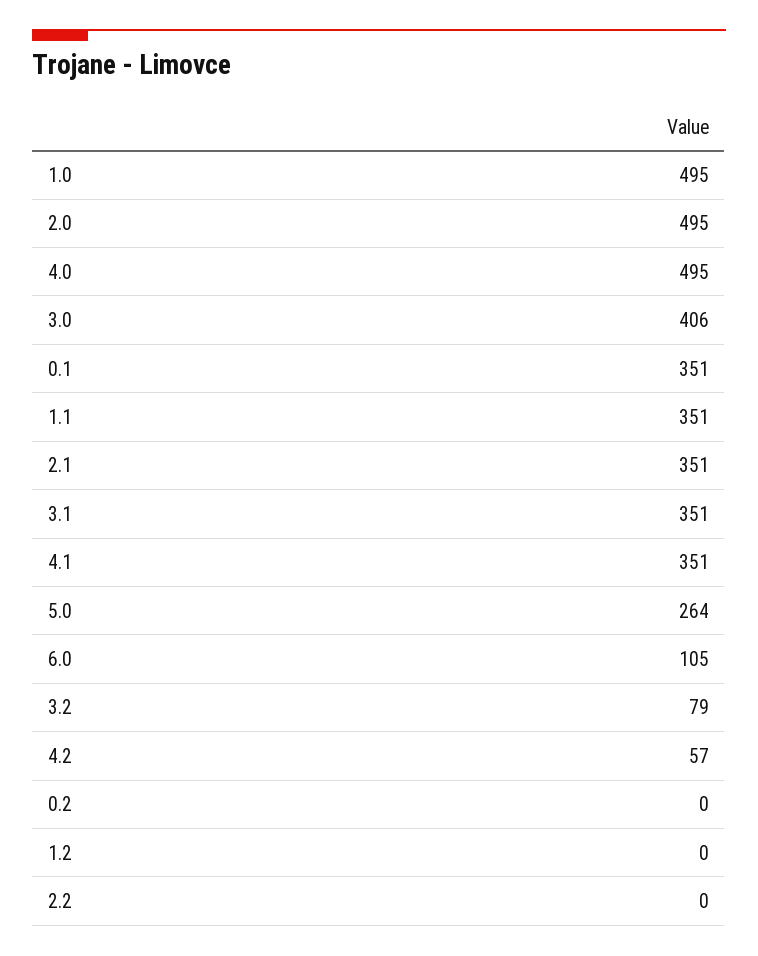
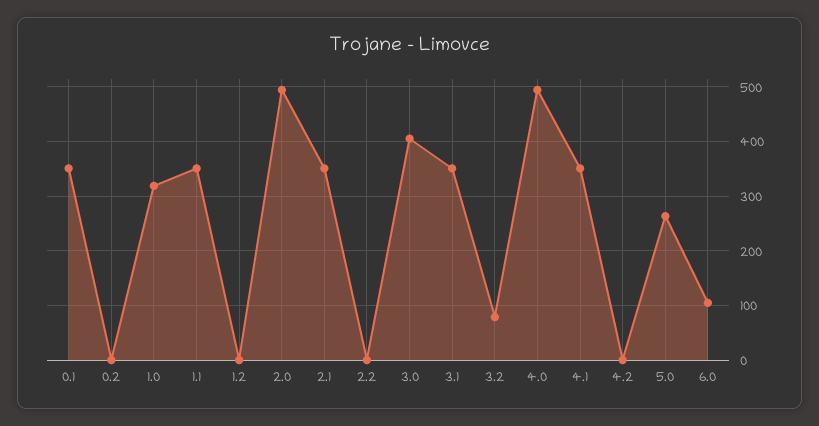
  {
-   "1.0": 495,
+   "1.0": 320,
    "2.0": 495,
    "4.0": 495,
    "3.0": 406,
    "0.1": 351,
    "1.1": 351,
    "2.1": 351,
    "3.1": 351,
    "4.1": 351,
    "5.0": 264,
    "6.0": 105,
    "3.2": 79,
-   "4.2": 57,
+   "4.2": 0,
    "0.2": 0,
    "1.2": 0,
    "2.2": 0
  }

